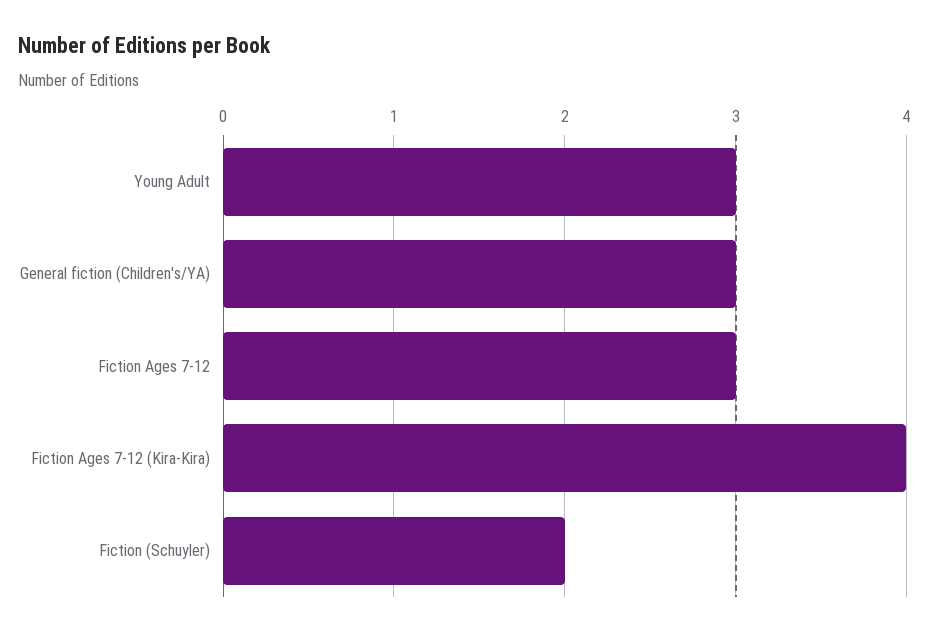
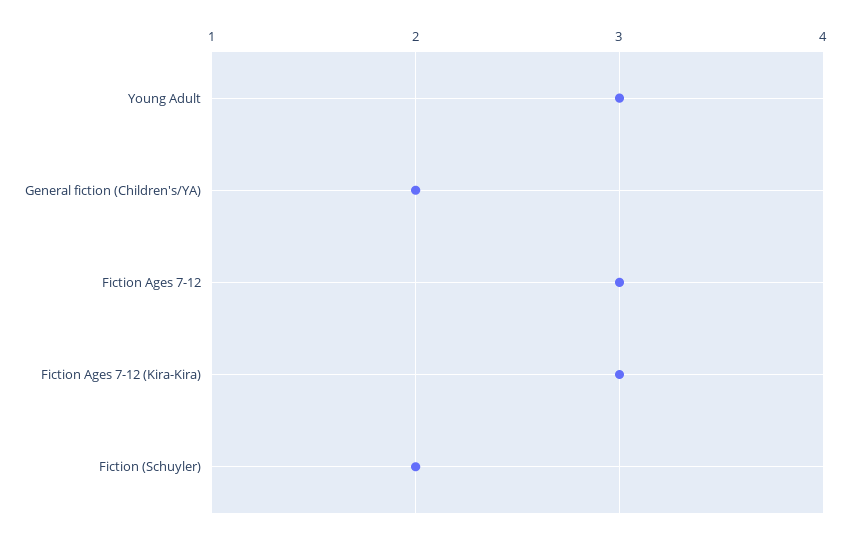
  {
    "Young Adult": 3,
-   "General fiction (Children's/YA)": 3,
+   "General fiction (Children's/YA)": 2,
    "Fiction Ages 7-12": 3,
-   "Fiction Ages 7-12 (Kira-Kira)": 4,
+   "Fiction Ages 7-12 (Kira-Kira)": 3,
    "Fiction (Schuyler)": 2
  }

